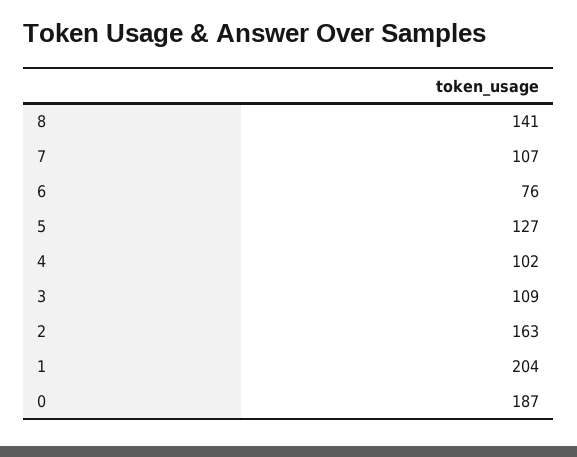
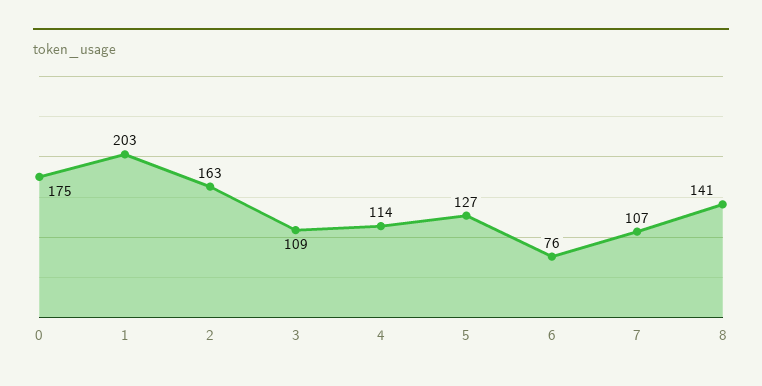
  {
    "8": 141,
    "7": 107,
    "6": 76,
    "5": 127,
-   "4": 102,
+   "4": 114,
    "3": 109,
    "2": 163,
-   "1": 204,
+   "1": 203,
-   "0": 187
+   "0": 175
  }

